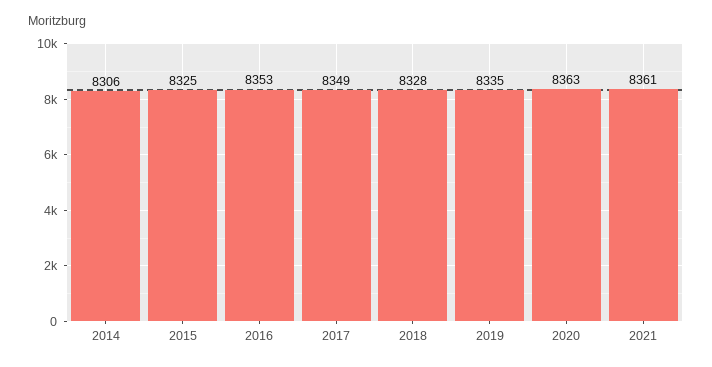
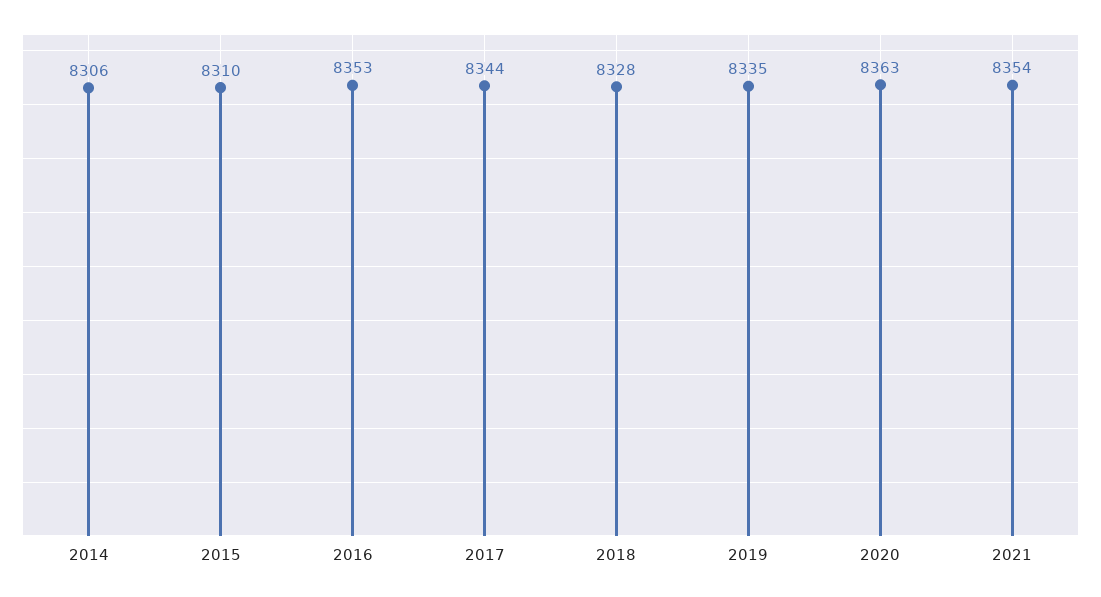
  {
    "2014": 8306,
-   "2015": 8325,
+   "2015": 8310,
    "2016": 8353,
-   "2017": 8349,
+   "2017": 8344,
    "2018": 8328,
    "2019": 8335,
    "2020": 8363,
-   "2021": 8361
+   "2021": 8354
  }

